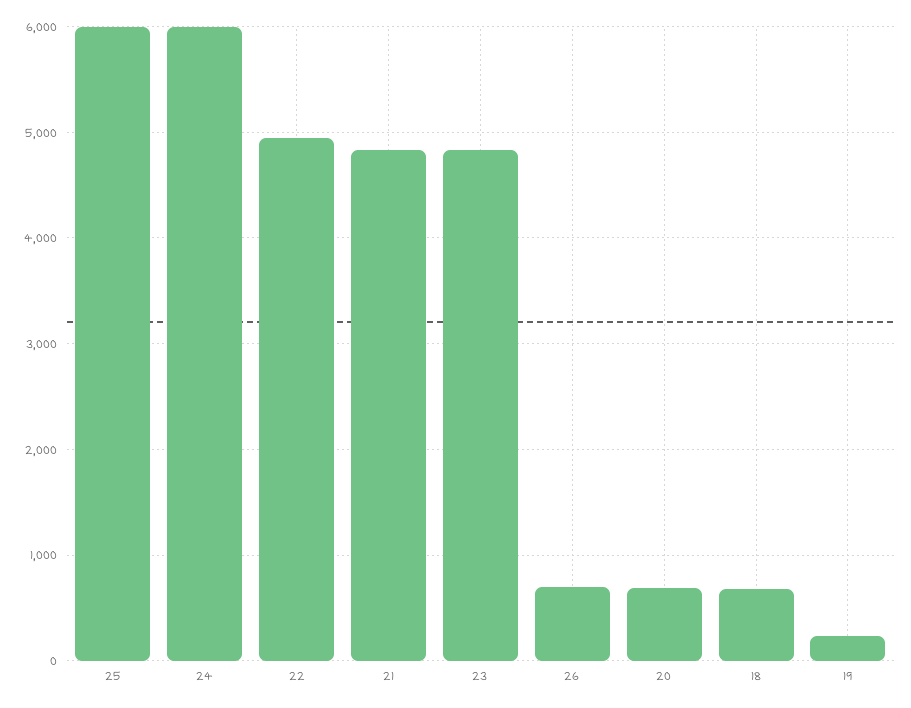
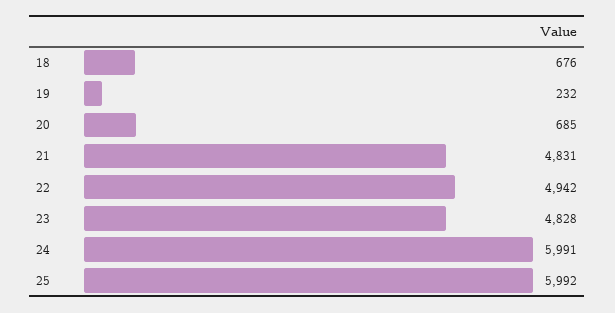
  {
    "25": 5992,
    "24": 5991,
    "22": 4942,
    "21": 4831,
    "23": 4828,
-   "26": 700,
    "20": 685,
    "18": 676,
    "19": 232
  }

